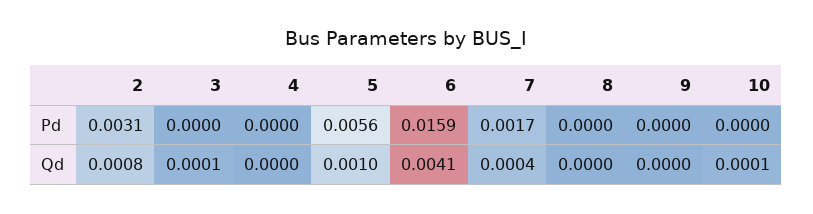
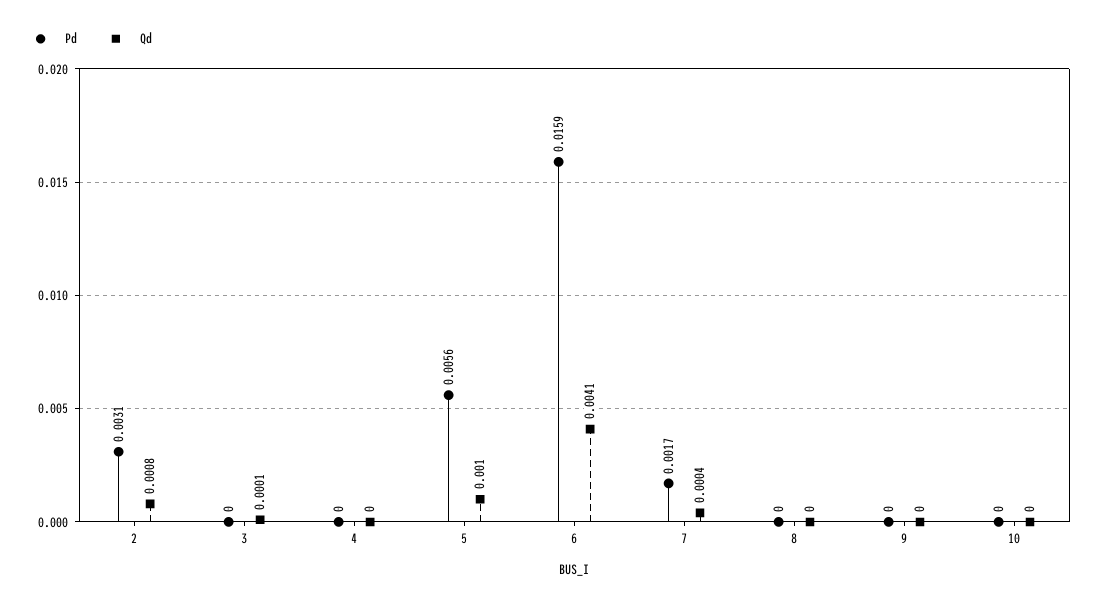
  {
    "Pd": {
      "2": 0.0031,
      "3": 0,
      "4": 0,
      "5": 0.0056,
      "6": 0.0159,
      "7": 0.0017,
      "8": 0,
      "9": 0,
      "10": 0
    },
    "Qd": {
      "2": 0.0008,
      "3": 0.0001,
      "4": 0,
      "5": 0.001,
      "6": 0.0041,
      "7": 0.0004,
      "8": 0,
      "9": 0,
-     "10": 0.0001
+     "10": 0
    }
  }

